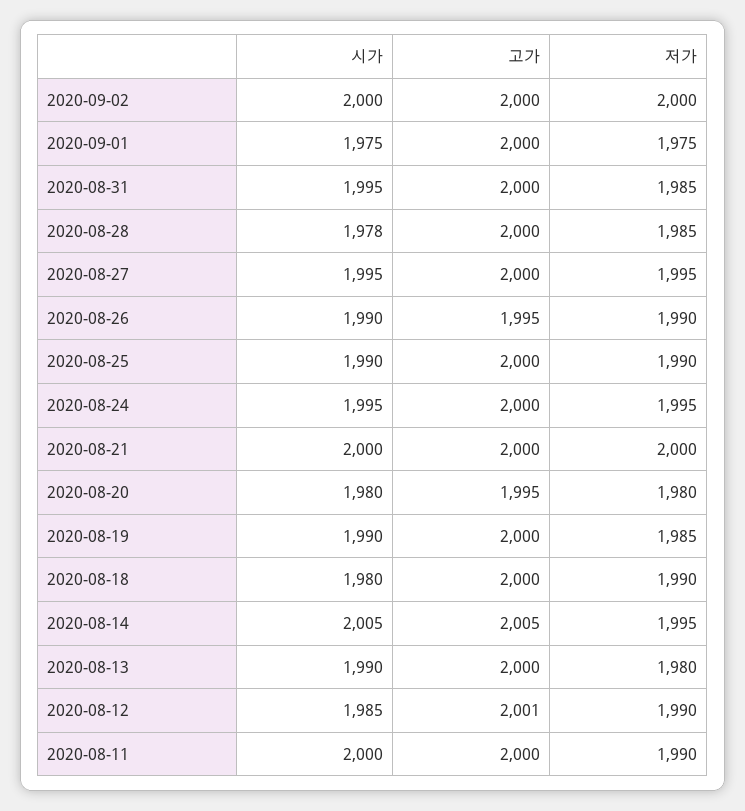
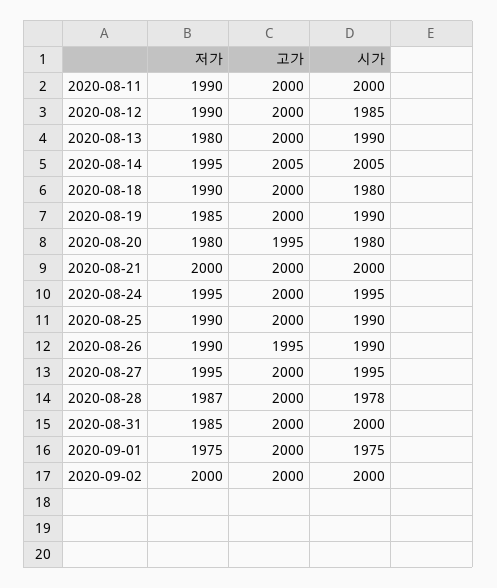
  {
    "시가": {
      "2020-09-02": 2000,
      "2020-09-01": 1975,
-     "2020-08-31": 1995,
+     "2020-08-31": 2000,
      "2020-08-28": 1978,
      "2020-08-27": 1995,
      "2020-08-26": 1990,
      "2020-08-25": 1990,
      "2020-08-24": 1995,
      "2020-08-21": 2000,
      "2020-08-20": 1980,
      "2020-08-19": 1990,
      "2020-08-18": 1980,
      "2020-08-14": 2005,
      "2020-08-13": 1990,
      "2020-08-12": 1985,
      "2020-08-11": 2000
    },
    "고가": {
      "2020-09-02": 2000,
      "2020-09-01": 2000,
      "2020-08-31": 2000,
      "2020-08-28": 2000,
      "2020-08-27": 2000,
      "2020-08-26": 1995,
      "2020-08-25": 2000,
      "2020-08-24": 2000,
      "2020-08-21": 2000,
      "2020-08-20": 1995,
      "2020-08-19": 2000,
      "2020-08-18": 2000,
      "2020-08-14": 2005,
      "2020-08-13": 2000,
-     "2020-08-12": 2001,
+     "2020-08-12": 2000,
      "2020-08-11": 2000
    },
    "저가": {
      "2020-09-02": 2000,
      "2020-09-01": 1975,
      "2020-08-31": 1985,
-     "2020-08-28": 1985,
+     "2020-08-28": 1987,
      "2020-08-27": 1995,
      "2020-08-26": 1990,
      "2020-08-25": 1990,
      "2020-08-24": 1995,
      "2020-08-21": 2000,
      "2020-08-20": 1980,
      "2020-08-19": 1985,
      "2020-08-18": 1990,
      "2020-08-14": 1995,
      "2020-08-13": 1980,
      "2020-08-12": 1990,
      "2020-08-11": 1990
    }
  }

